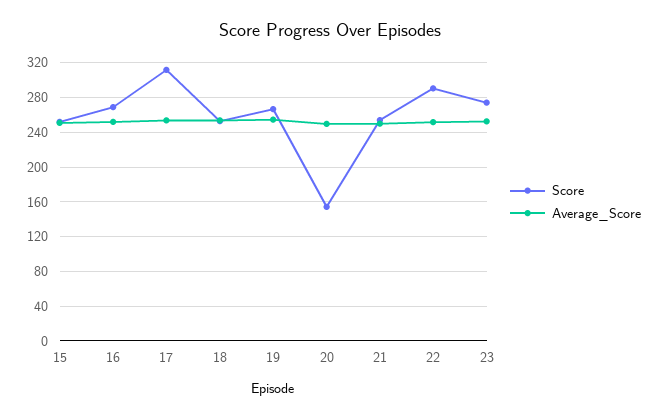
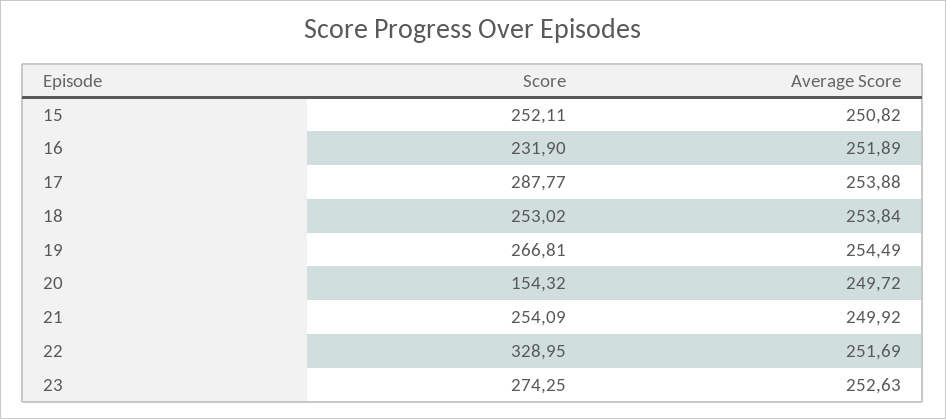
  {
    "Score": {
      "15": 252.11,
-     "16": 270,
+     "16": 231.9,
-     "17": 310,
+     "17": 287.77,
      "18": 253.02,
      "19": 266.81,
      "20": 154.32,
      "21": 254.09,
-     "22": 290,
+     "22": 328.95,
      "23": 274.25
    },
    "Average_Score": {
      "15": 250.82,
      "16": 251.89,
      "17": 253.88,
      "18": 253.84,
      "19": 254.49,
      "20": 249.72,
      "21": 249.92,
      "22": 251.69,
      "23": 252.63
    }
  }

